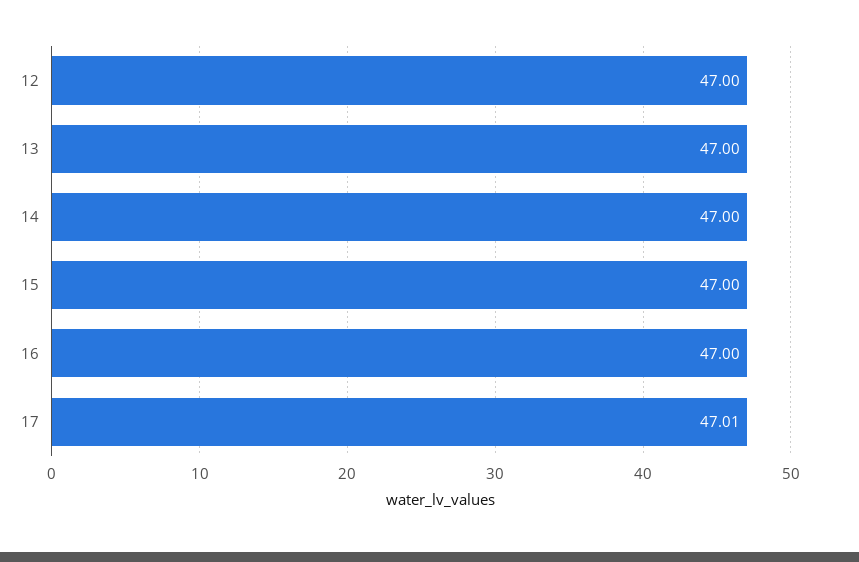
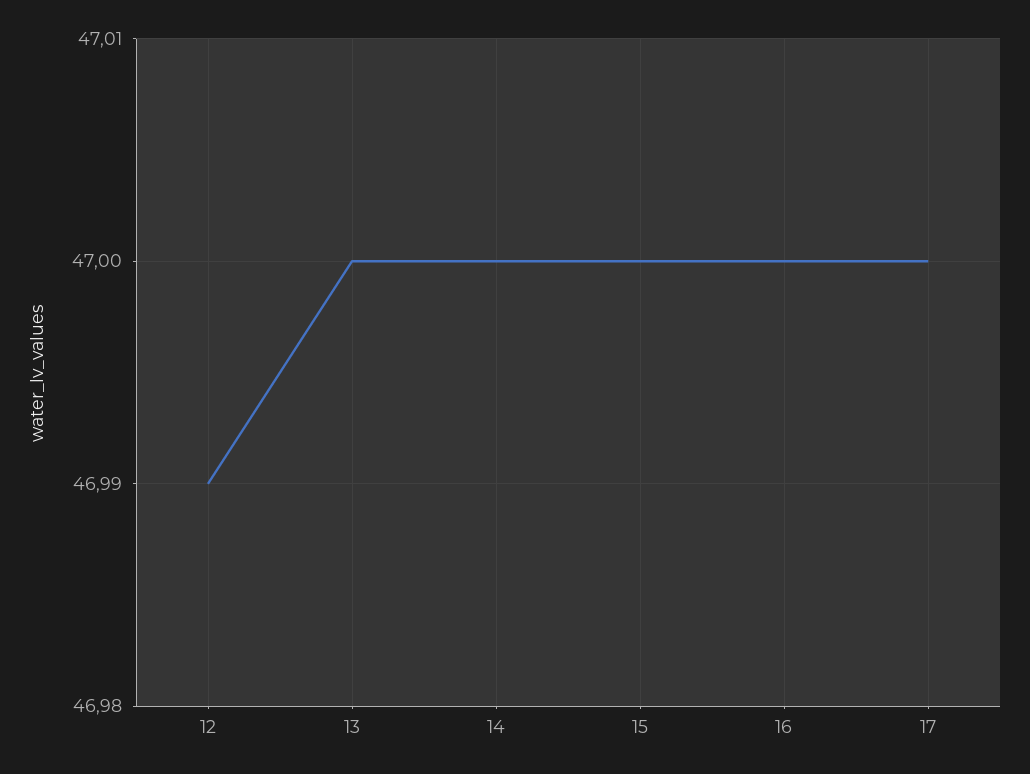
  {
-   "12": 47,
+   "12": 46.99,
    "13": 47,
    "14": 47,
    "15": 47,
    "16": 47,
-   "17": 47.01
+   "17": 47
  }

